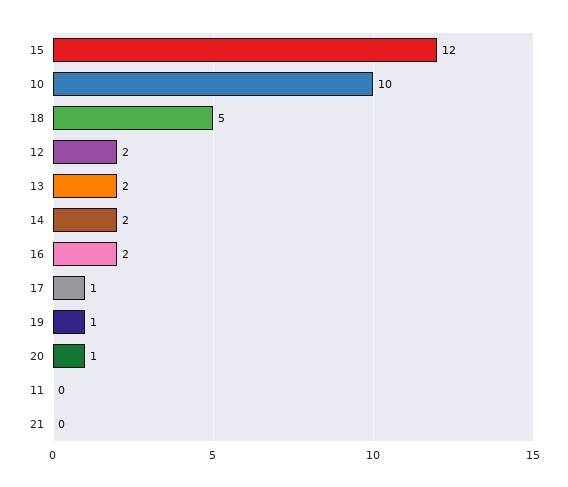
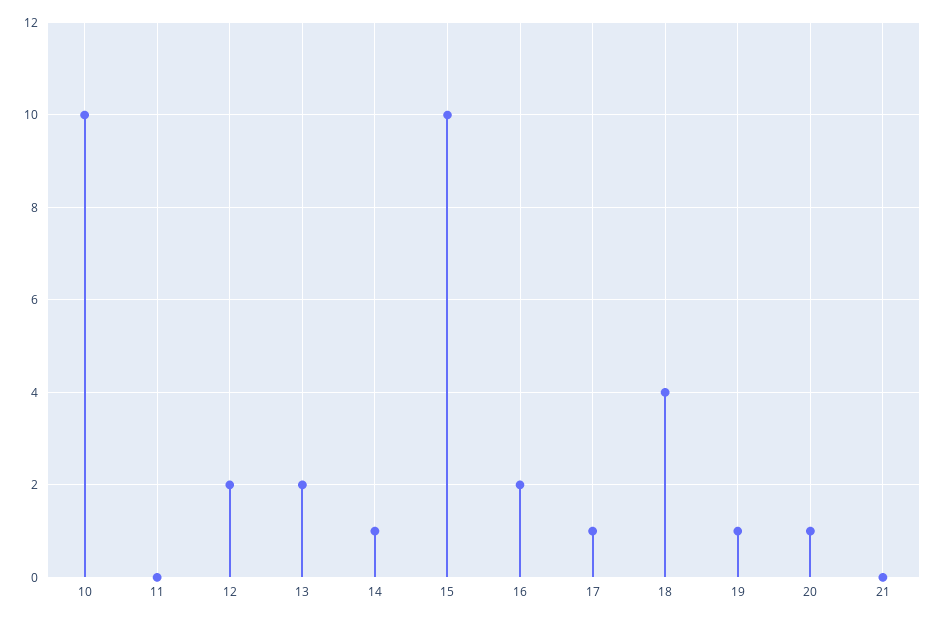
  {
-   "15": 12,
+   "15": 10,
    "10": 10,
-   "18": 5,
+   "18": 4,
    "12": 2,
    "13": 2,
-   "14": 2,
+   "14": 1,
    "16": 2,
    "17": 1,
    "19": 1,
    "20": 1,
    "11": 0,
    "21": 0
  }

